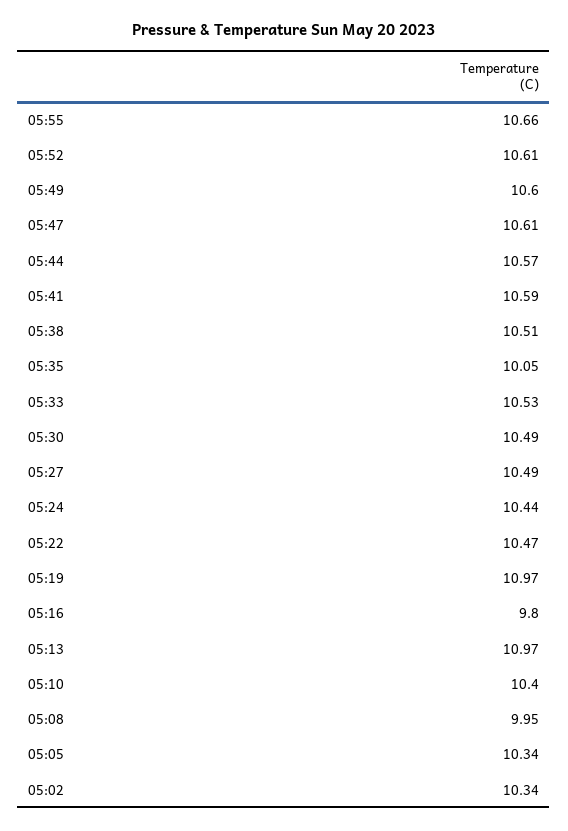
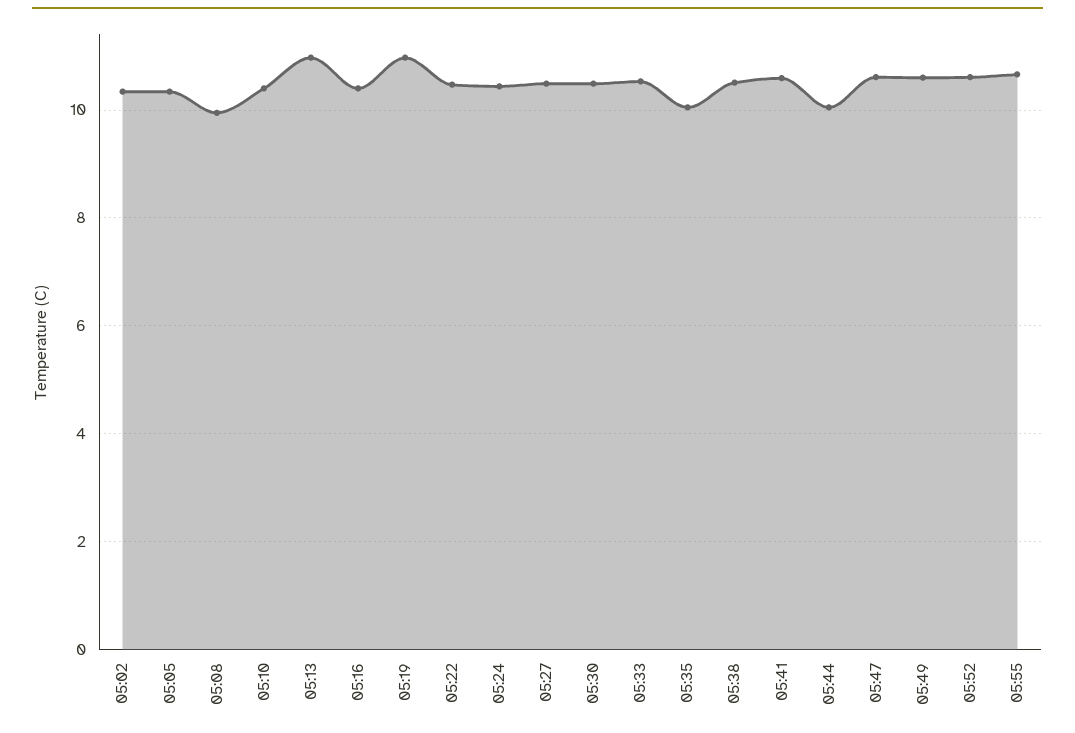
  {
    "05:55": 10.66,
    "05:52": 10.61,
    "05:49": 10.6,
    "05:47": 10.61,
-   "05:44": 10.57,
+   "05:44": 10,
    "05:41": 10.59,
    "05:38": 10.51,
    "05:35": 10.05,
    "05:33": 10.53,
    "05:30": 10.49,
    "05:27": 10.49,
    "05:24": 10.44,
    "05:22": 10.47,
    "05:19": 10.97,
-   "05:16": 9.8,
+   "05:16": 10.4,
    "05:13": 10.97,
    "05:10": 10.4,
    "05:08": 9.95,
    "05:05": 10.34,
    "05:02": 10.34
  }

